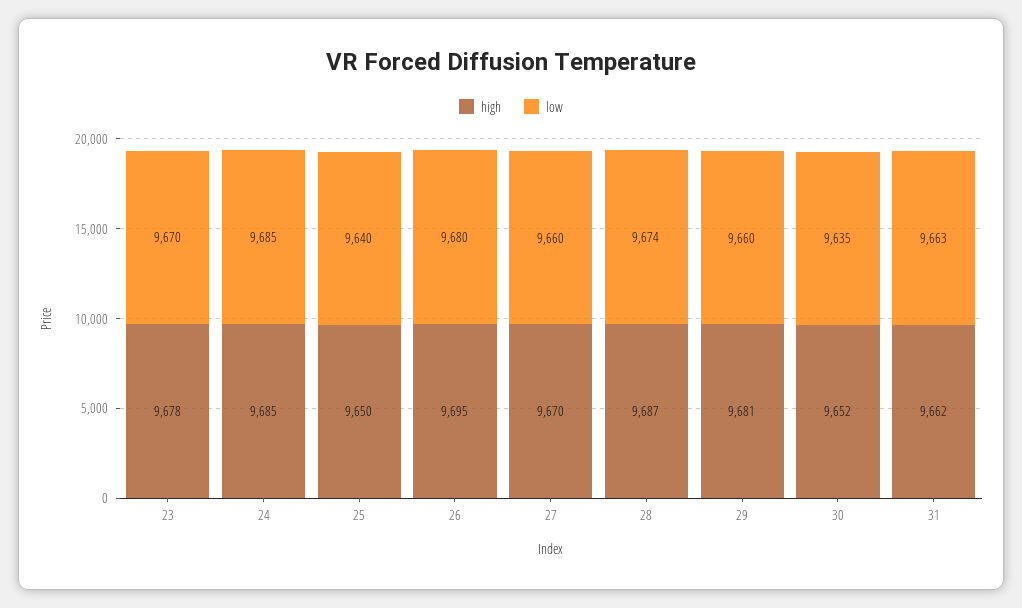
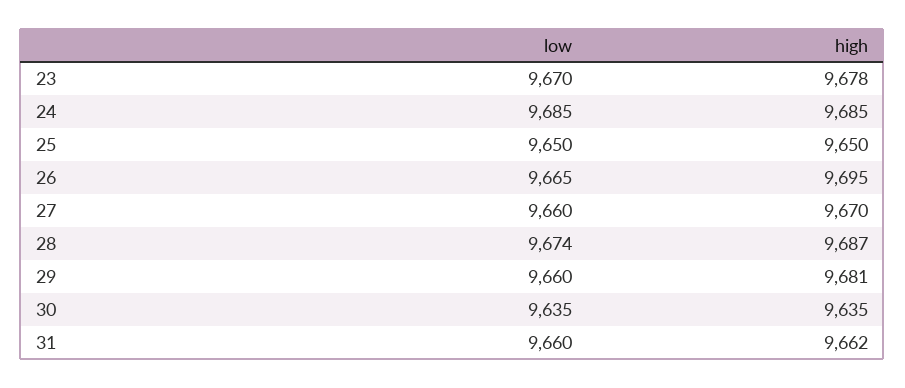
  {
    "high": {
      "23": 9678,
      "24": 9685,
      "25": 9650,
      "26": 9695,
      "27": 9670,
      "28": 9687,
      "29": 9681,
-     "30": 9652,
+     "30": 9635,
      "31": 9662
    },
    "low": {
      "23": 9670,
      "24": 9685,
-     "25": 9640,
+     "25": 9650,
-     "26": 9680,
+     "26": 9665,
      "27": 9660,
      "28": 9674,
      "29": 9660,
      "30": 9635,
-     "31": 9663
+     "31": 9660
    }
  }

